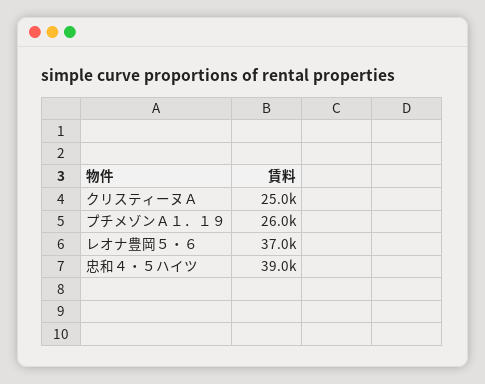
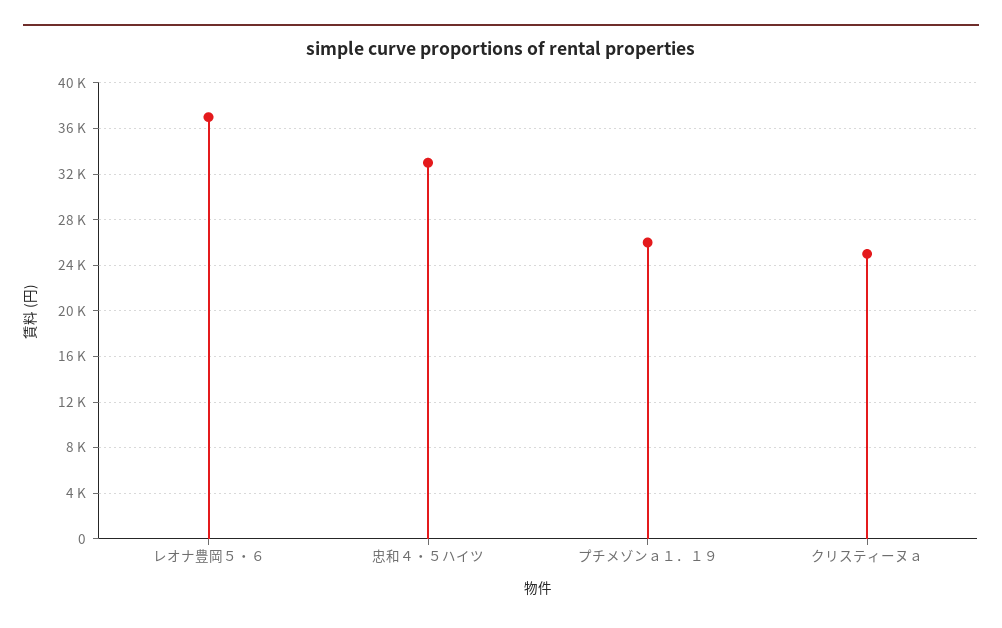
  {
    "クリスティーヌＡ": 25000,
    "プチメゾンＡ１．１９": 26000,
    "レオナ豊岡５・６": 37000,
-   "忠和４・５ハイツ": 39000
+   "忠和４・５ハイツ": 33000
  }

